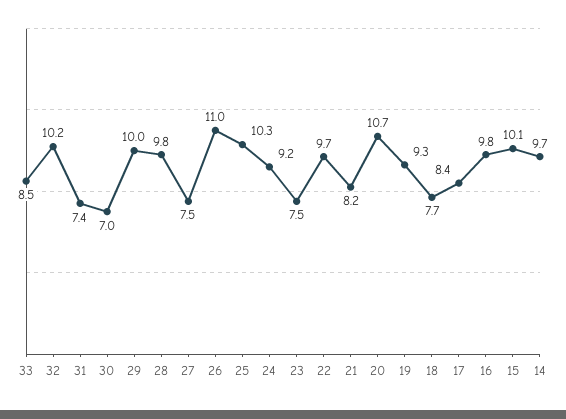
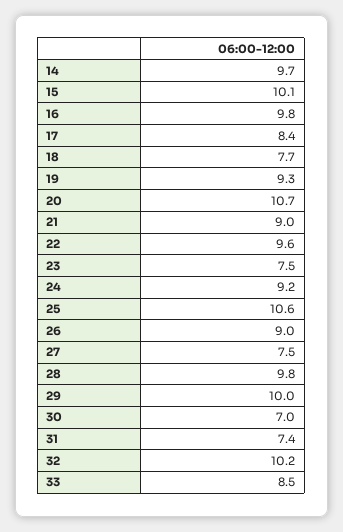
  {
    "33": 8.5,
    "32": 10.2,
    "31": 7.4,
    "30": 7,
    "29": 10,
    "28": 9.8,
    "27": 7.5,
-   "26": 11,
+   "26": 9,
-   "25": 10.3,
+   "25": 10.6,
    "24": 9.2,
    "23": 7.5,
-   "22": 9.7,
+   "22": 9.6,
-   "21": 8.2,
+   "21": 9,
    "20": 10.7,
    "19": 9.3,
    "18": 7.7,
    "17": 8.4,
    "16": 9.8,
    "15": 10.1,
    "14": 9.7
  }

